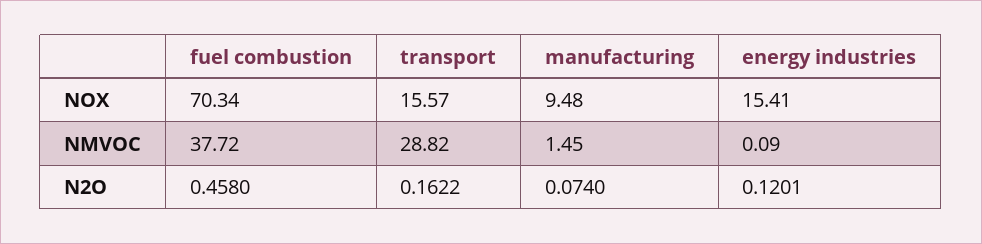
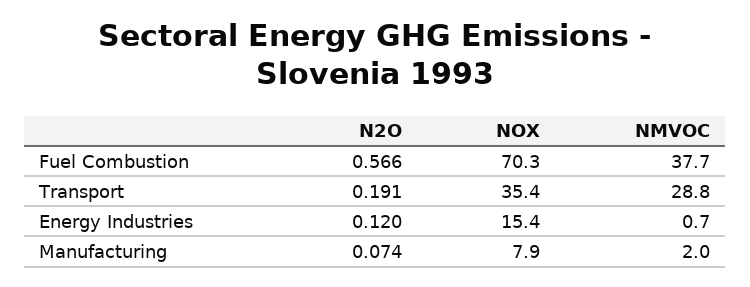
  {
    "fuel combustion": {
      "NOX": 70.34,
      "NMVOC": 37.72,
-     "N2O": 0.458
+     "N2O": 0.566
    },
    "transport": {
-     "NOX": 15.57,
+     "NOX": 35.4,
      "NMVOC": 28.82,
-     "N2O": 0.1622
+     "N2O": 0.191
    },
    "manufacturing": {
-     "NOX": 9.48,
+     "NOX": 7.9,
-     "NMVOC": 1.45,
+     "NMVOC": 2,
      "N2O": 0.074
    },
    "energy industries": {
      "NOX": 15.41,
-     "NMVOC": 0.09,
+     "NMVOC": 0.7,
      "N2O": 0.1201
    }
  }

